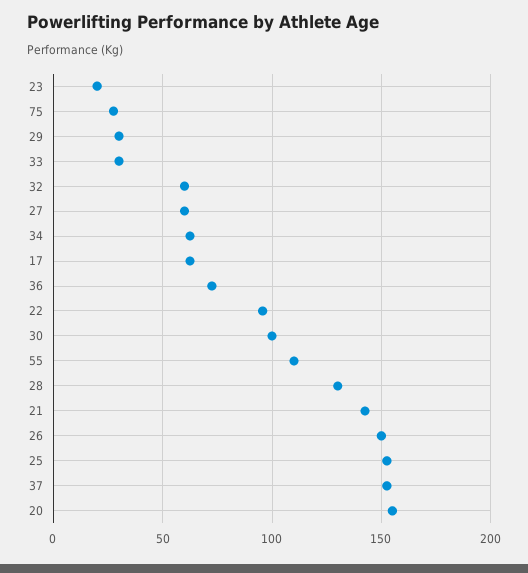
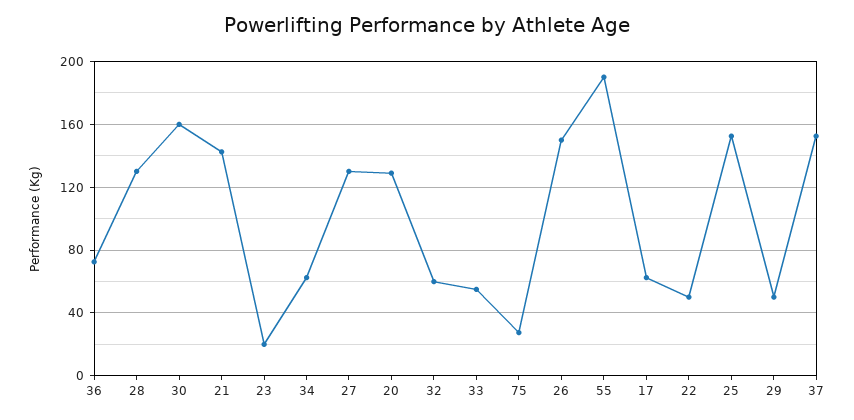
  {
    "23": 20,
    "75": 30,
-   "29": 30,
+   "29": 50,
-   "33": 30,
+   "33": 55,
    "32": 60,
-   "27": 60,
+   "27": 130,
    "34": 65,
    "17": 65,
    "36": 75,
-   "22": 95,
+   "22": 50,
-   "30": 100,
+   "30": 160,
-   "55": 110,
+   "55": 190,
    "28": 130,
    "21": 145,
    "26": 150,
    "25": 155,
    "37": 155,
-   "20": 155
+   "20": 130
  }

